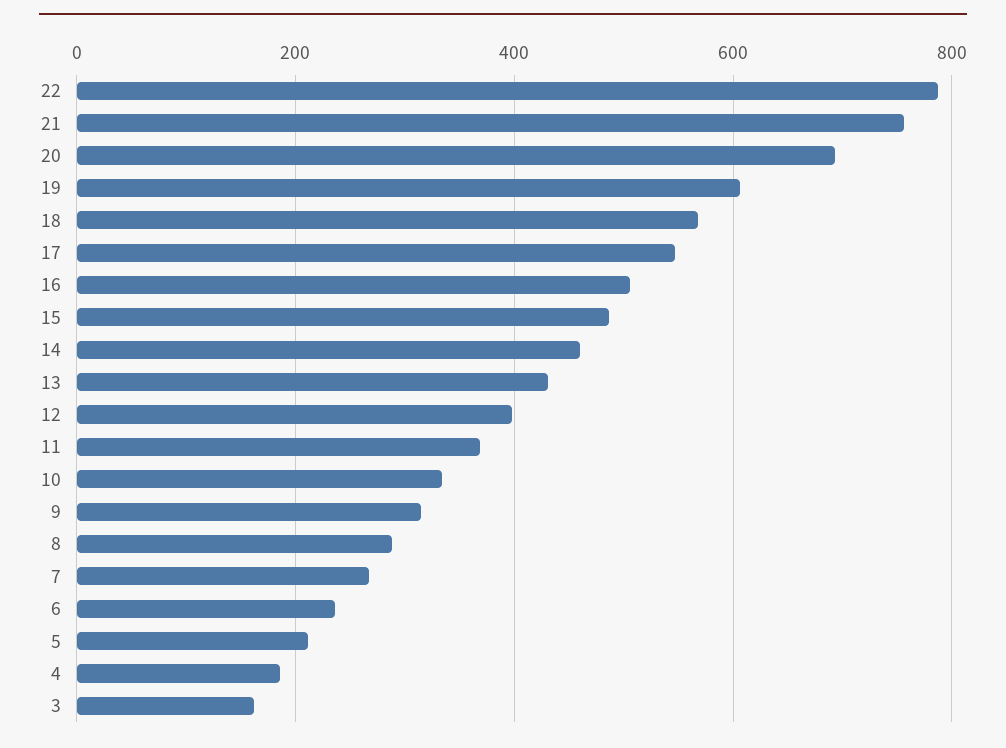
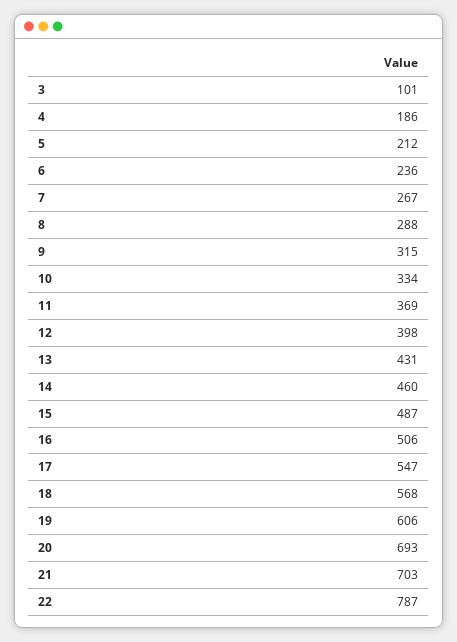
  {
    "22": 787,
-   "21": 760,
+   "21": 703,
    "20": 693,
    "19": 606,
    "18": 568,
    "17": 547,
    "16": 506,
    "15": 487,
    "14": 460,
    "13": 431,
    "12": 398,
    "11": 369,
    "10": 334,
    "9": 315,
    "8": 288,
    "7": 267,
    "6": 236,
    "5": 212,
    "4": 186,
-   "3": 160
+   "3": 101
  }

